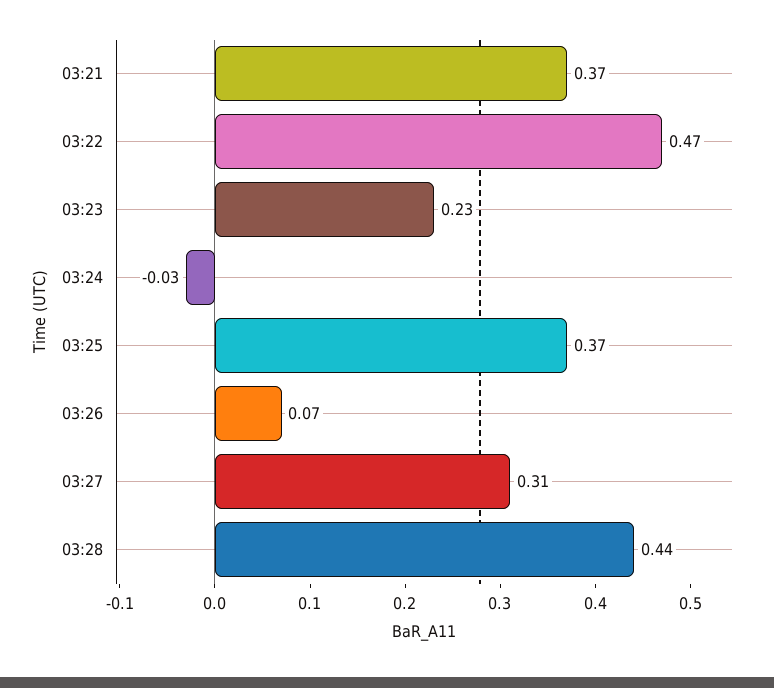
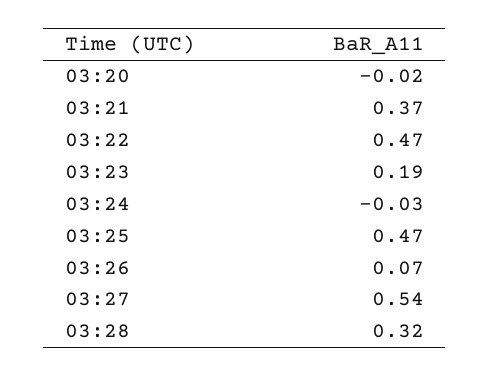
  {
    "03:21": 0.37,
    "03:22": 0.47,
-   "03:23": 0.23,
+   "03:23": 0.19,
    "03:24": -0.03,
-   "03:25": 0.37,
+   "03:25": 0.47,
    "03:26": 0.07,
-   "03:27": 0.31,
+   "03:27": 0.54,
-   "03:28": 0.44
+   "03:28": 0.32,
+   "03:20": -0.02
  }

